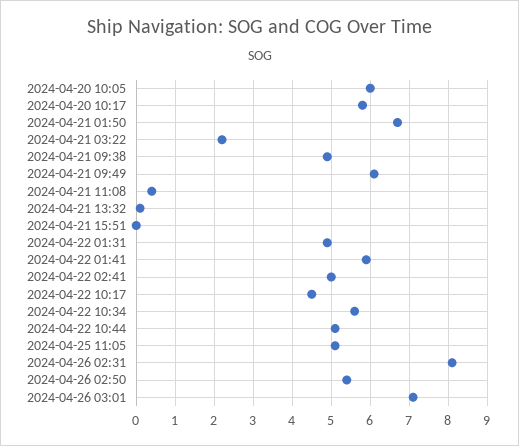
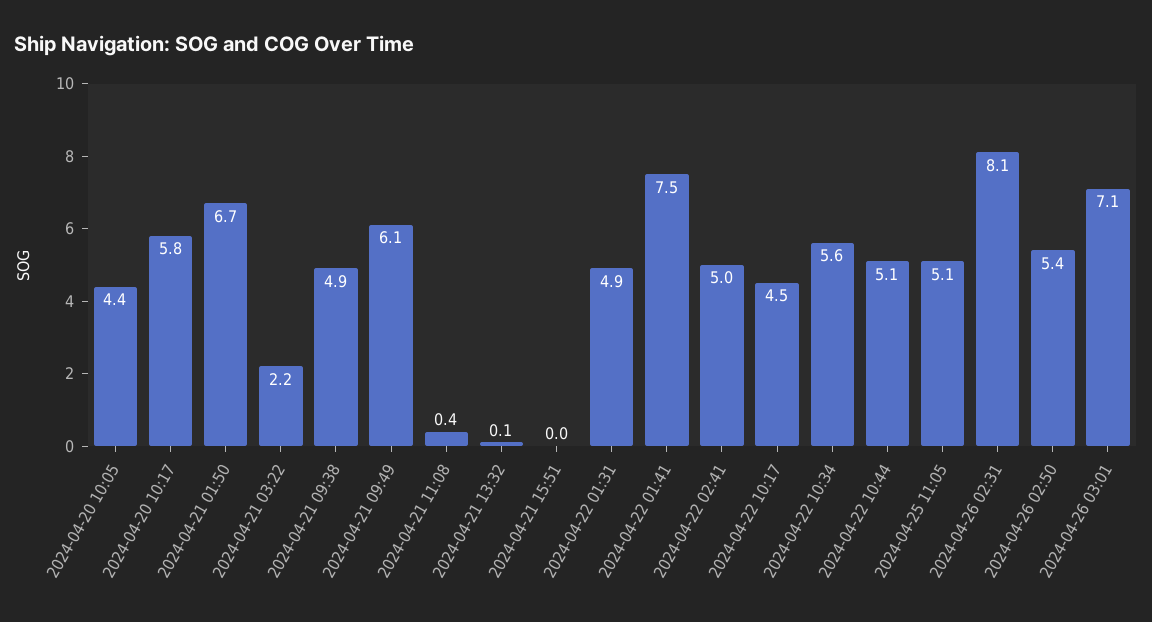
  {
-   "2024-04-20 10:05": 6,
+   "2024-04-20 10:05": 4.4,
    "2024-04-20 10:17": 5.8,
    "2024-04-21 01:50": 6.7,
    "2024-04-21 03:22": 2.2,
    "2024-04-21 09:38": 4.9,
    "2024-04-21 09:49": 6.1,
    "2024-04-21 11:08": 0.4,
    "2024-04-21 13:32": 0.1,
    "2024-04-21 15:51": 0,
    "2024-04-22 01:31": 4.9,
-   "2024-04-22 01:41": 6,
+   "2024-04-22 01:41": 7.5,
    "2024-04-22 02:41": 5,
    "2024-04-22 10:17": 4.5,
    "2024-04-22 10:34": 5.6,
    "2024-04-22 10:44": 5.1,
    "2024-04-25 11:05": 5.1,
    "2024-04-26 02:31": 8.1,
    "2024-04-26 02:50": 5.4,
    "2024-04-26 03:01": 7.1
  }

